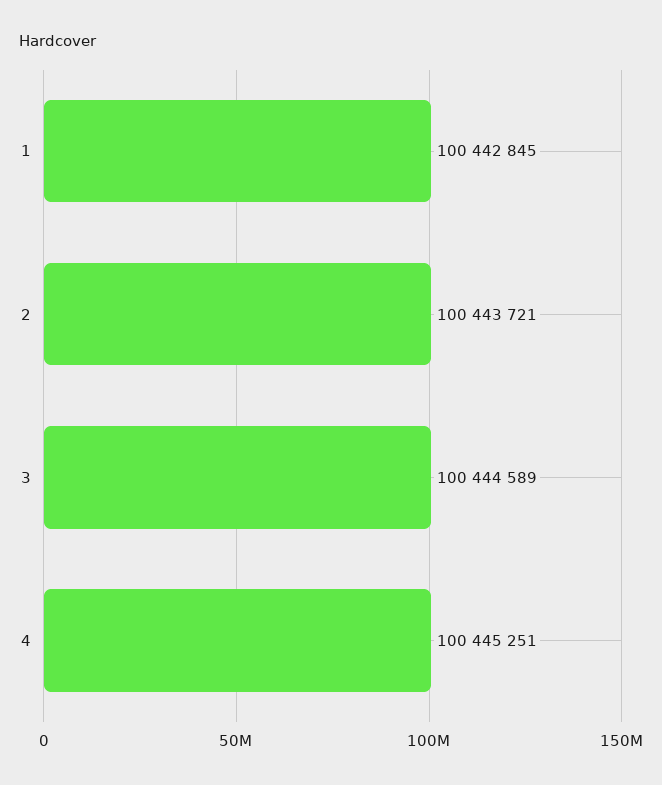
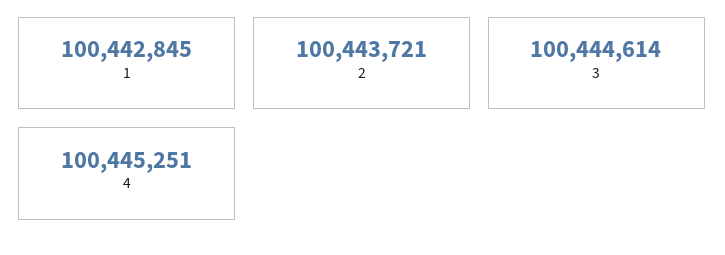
  {
    "1": 100442845,
    "2": 100443721,
-   "3": 100444589,
+   "3": 100444614,
    "4": 100445251
  }

